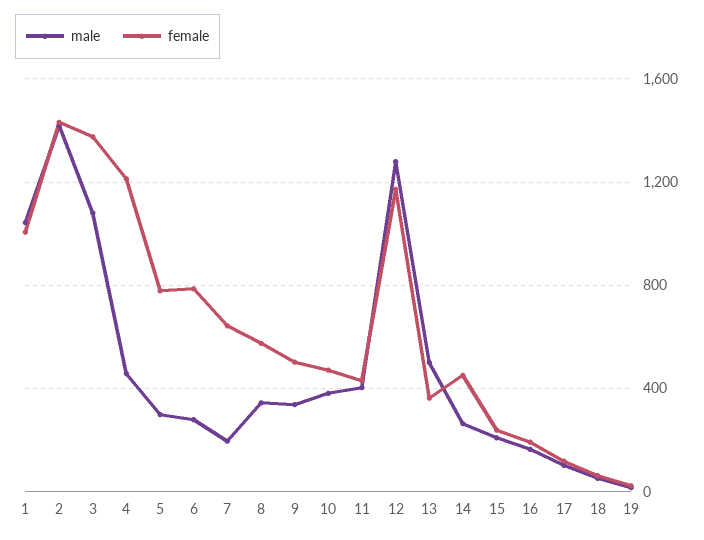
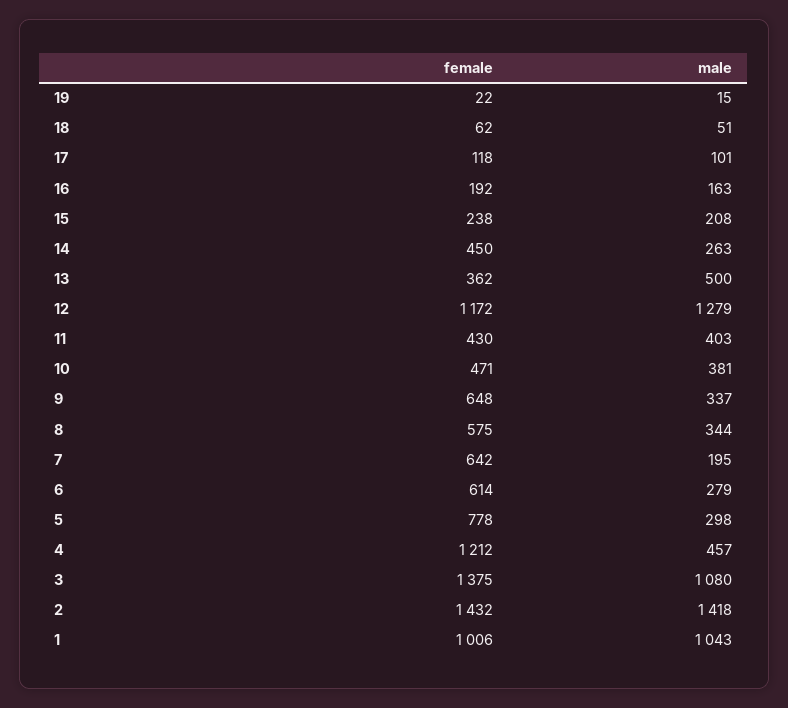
  {
    "male": {
      "1": 1043,
      "2": 1418,
      "3": 1080,
      "4": 457,
      "5": 298,
      "6": 279,
      "7": 195,
      "8": 344,
      "9": 337,
      "10": 381,
      "11": 403,
      "12": 1279,
      "13": 500,
      "14": 263,
      "15": 208,
      "16": 163,
      "17": 101,
      "18": 51,
      "19": 15
    },
    "female": {
      "1": 1006,
      "2": 1432,
      "3": 1375,
      "4": 1212,
      "5": 778,
-     "6": 800,
+     "6": 614,
      "7": 642,
      "8": 575,
-     "9": 500,
+     "9": 648,
      "10": 471,
      "11": 430,
      "12": 1172,
      "13": 362,
      "14": 450,
      "15": 238,
      "16": 192,
      "17": 118,
      "18": 62,
      "19": 22
    }
  }

